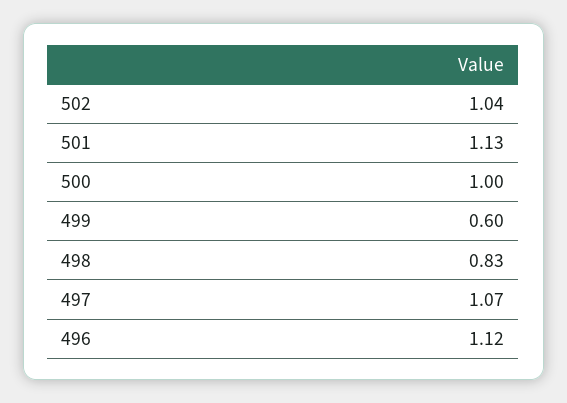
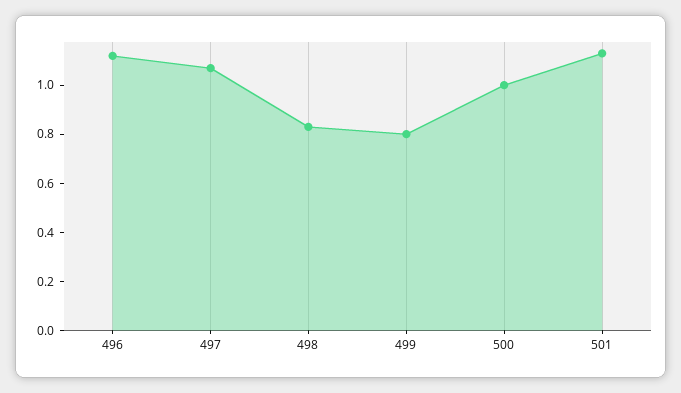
  {
-   "502": 1.04,
    "501": 1.13,
    "500": 1,
-   "499": 0.6,
+   "499": 0.8,
    "498": 0.83,
    "497": 1.07,
    "496": 1.12
  }

